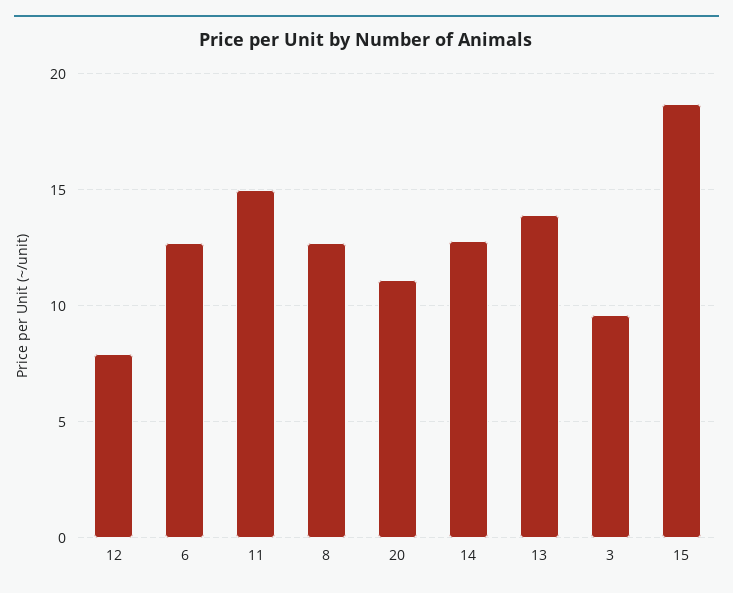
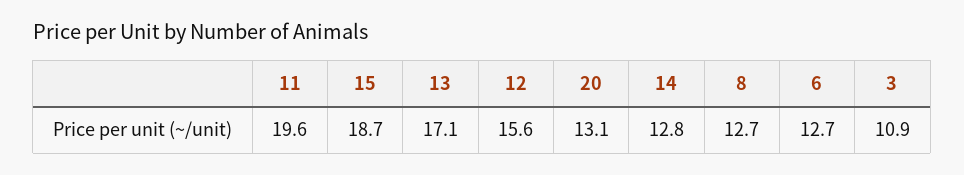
  {
-   "12": 8,
+   "12": 15.6,
    "6": 12.7,
-   "11": 15,
+   "11": 19.6,
    "8": 12.7,
-   "20": 11,
+   "20": 13.1,
    "14": 12.8,
-   "13": 14,
+   "13": 17.1,
-   "3": 9.5,
+   "3": 10.9,
    "15": 18.7
  }

